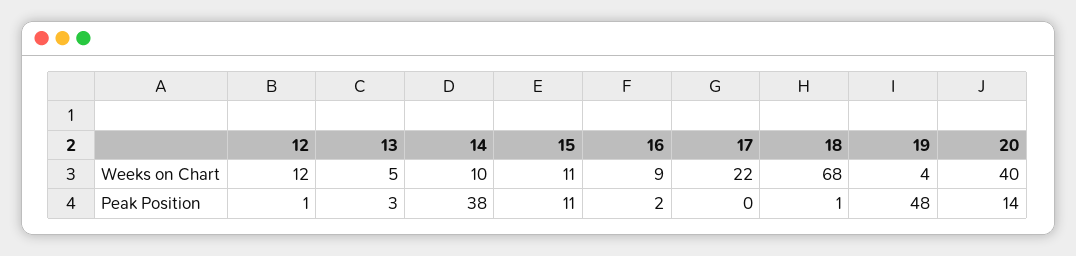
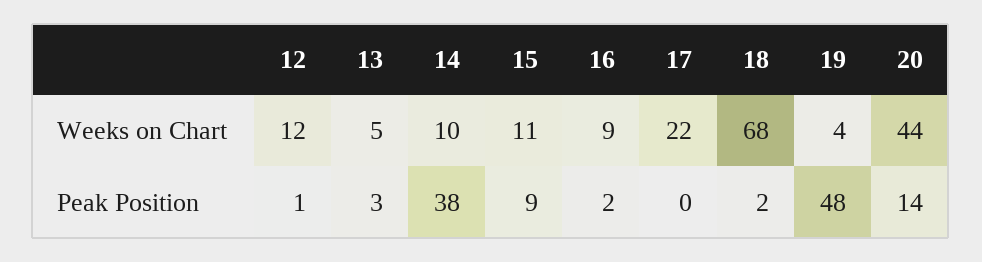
  {
    "12": {
      "Weeks on Chart": 12,
      "Peak Position": 1
    },
    "13": {
      "Weeks on Chart": 5,
      "Peak Position": 3
    },
    "14": {
      "Weeks on Chart": 10,
      "Peak Position": 38
    },
    "15": {
      "Weeks on Chart": 11,
-     "Peak Position": 11
+     "Peak Position": 9
    },
    "16": {
      "Weeks on Chart": 9,
      "Peak Position": 2
    },
    "17": {
      "Weeks on Chart": 22,
      "Peak Position": 0
    },
    "18": {
      "Weeks on Chart": 68,
-     "Peak Position": 1
+     "Peak Position": 2
    },
    "19": {
      "Weeks on Chart": 4,
      "Peak Position": 48
    },
    "20": {
-     "Weeks on Chart": 40,
+     "Weeks on Chart": 44,
      "Peak Position": 14
    }
  }

